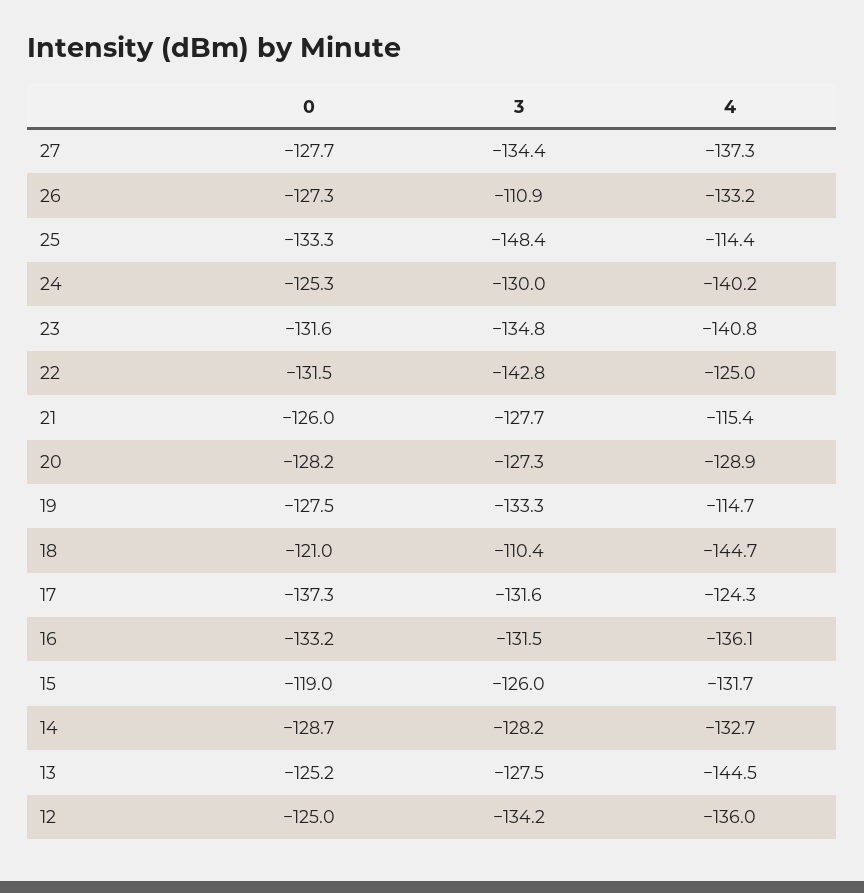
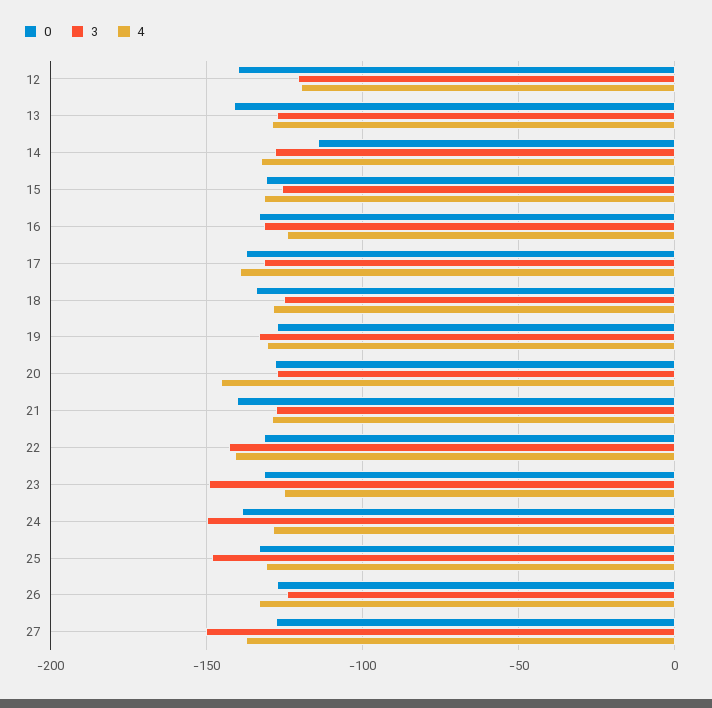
  {
    "0": {
      "27": -127.7,
      "26": -127.3,
      "25": -133.3,
-     "24": -125.3,
+     "24": -140,
      "23": -131.6,
      "22": -131.5,
-     "21": -126,
+     "21": -140,
      "20": -128.2,
      "19": -127.5,
-     "18": -121,
+     "18": -135,
      "17": -137.3,
      "16": -133.2,
-     "15": -119,
+     "15": -130,
-     "14": -128.7,
+     "14": -115,
-     "13": -125.2,
+     "13": -140,
-     "12": -125
+     "12": -140
    },
    "3": {
-     "27": -134.4,
+     "27": -150,
-     "26": -110.9,
+     "26": -125,
      "25": -148.4,
-     "24": -130,
+     "24": -150,
-     "23": -134.8,
+     "23": -150,
      "22": -142.8,
      "21": -127.7,
      "20": -127.3,
      "19": -133.3,
-     "18": -110.4,
+     "18": -125,
      "17": -131.6,
      "16": -131.5,
      "15": -126,
      "14": -128.2,
      "13": -127.5,
-     "12": -134.2
+     "12": -120
    },
    "4": {
      "27": -137.3,
      "26": -133.2,
-     "25": -114.4,
+     "25": -130,
-     "24": -140.2,
+     "24": -130,
-     "23": -140.8,
+     "23": -125,
-     "22": -125,
+     "22": -140,
-     "21": -115.4,
+     "21": -130,
-     "20": -128.9,
+     "20": -145,
-     "19": -114.7,
+     "19": -130,
-     "18": -144.7,
+     "18": -130,
-     "17": -124.3,
+     "17": -140,
-     "16": -136.1,
+     "16": -125,
      "15": -131.7,
      "14": -132.7,
-     "13": -144.5,
+     "13": -130,
-     "12": -136
+     "12": -120
    }
  }

